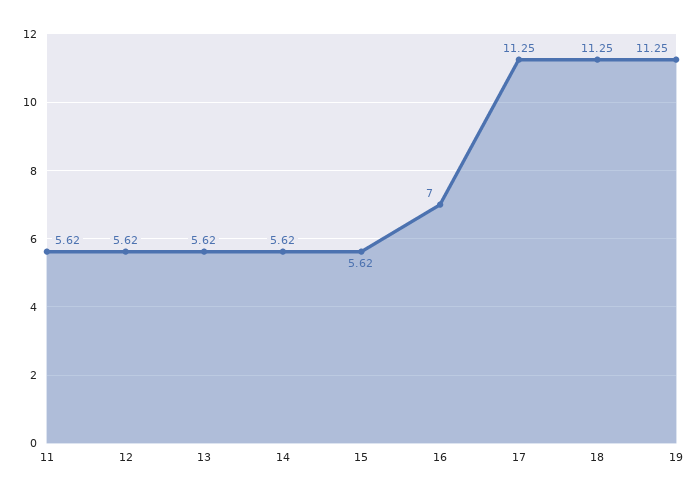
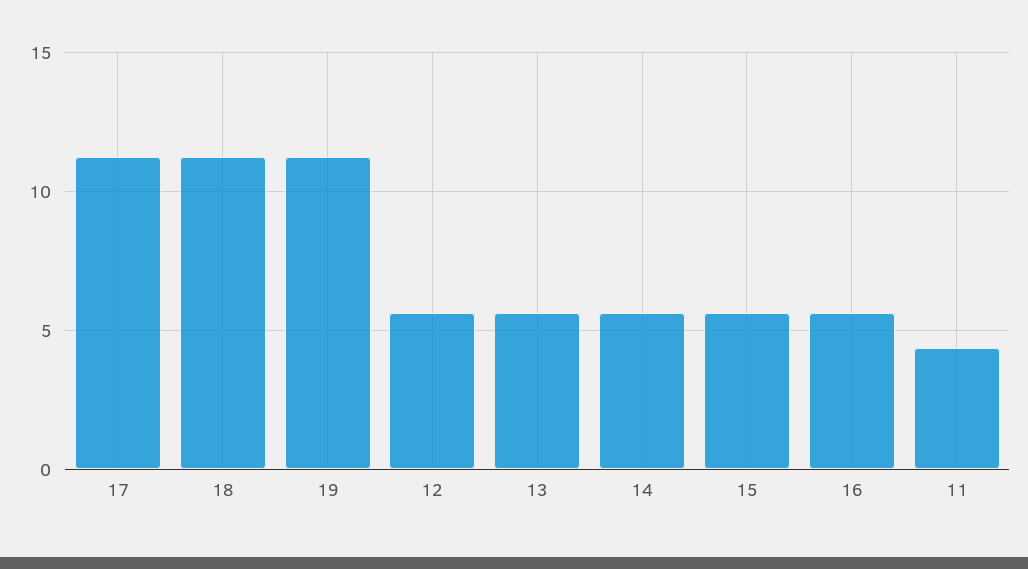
  {
-   "11": 5.62,
+   "11": 4.5,
    "12": 5.62,
    "13": 5.62,
    "14": 5.62,
    "15": 5.62,
-   "16": 7,
+   "16": 5.5,
    "17": 11.25,
    "18": 11.25,
    "19": 11.25
  }

